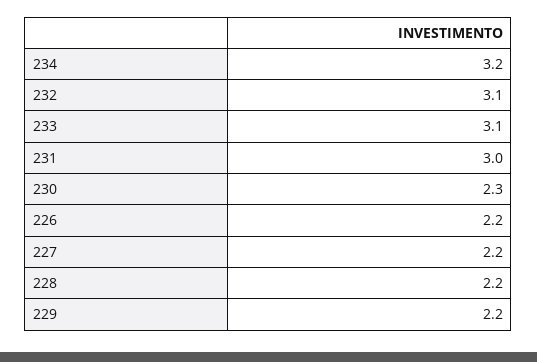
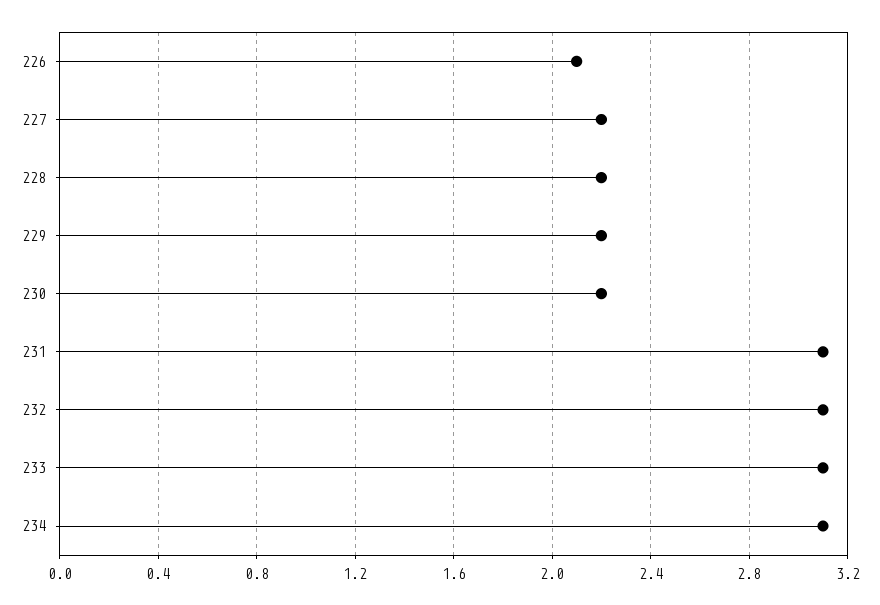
  {
-   "234": 3.2,
+   "234": 3.1,
    "232": 3.1,
    "233": 3.1,
-   "231": 3,
+   "231": 3.1,
-   "230": 2.3,
+   "230": 2.2,
-   "226": 2.2,
+   "226": 2.1,
    "227": 2.2,
    "228": 2.2,
    "229": 2.2
  }

